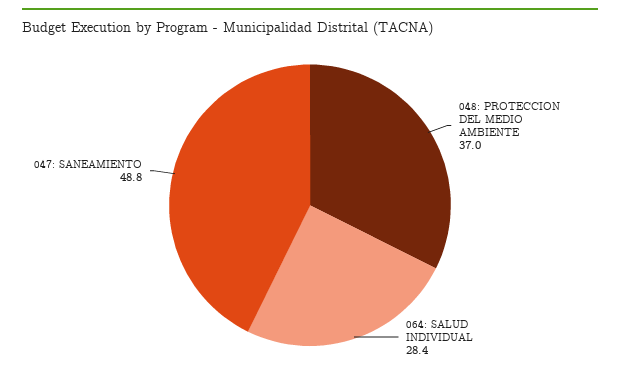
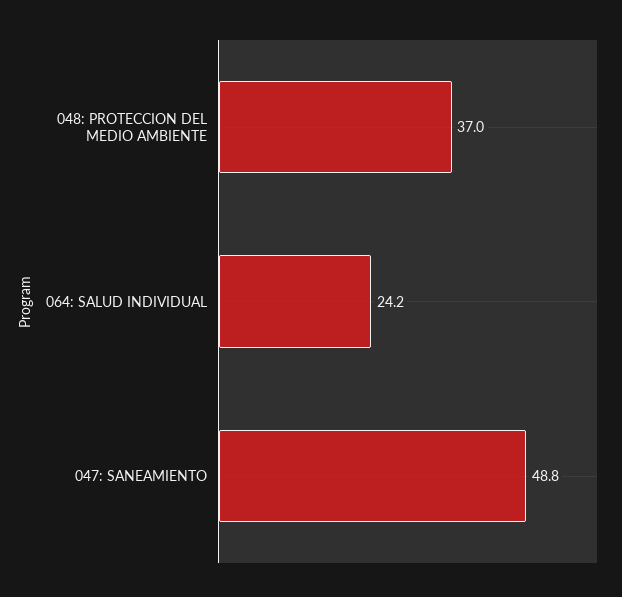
  {
    "048: PROTECCION DEL MEDIO AMBIENTE": 37,
-   "064: SALUD INDIVIDUAL": 28.4,
+   "064: SALUD INDIVIDUAL": 24.2,
    "047: SANEAMIENTO": 48.8
  }

